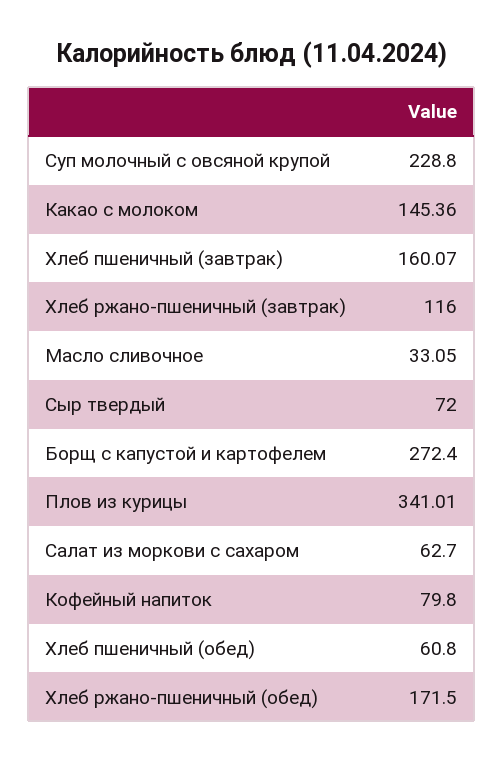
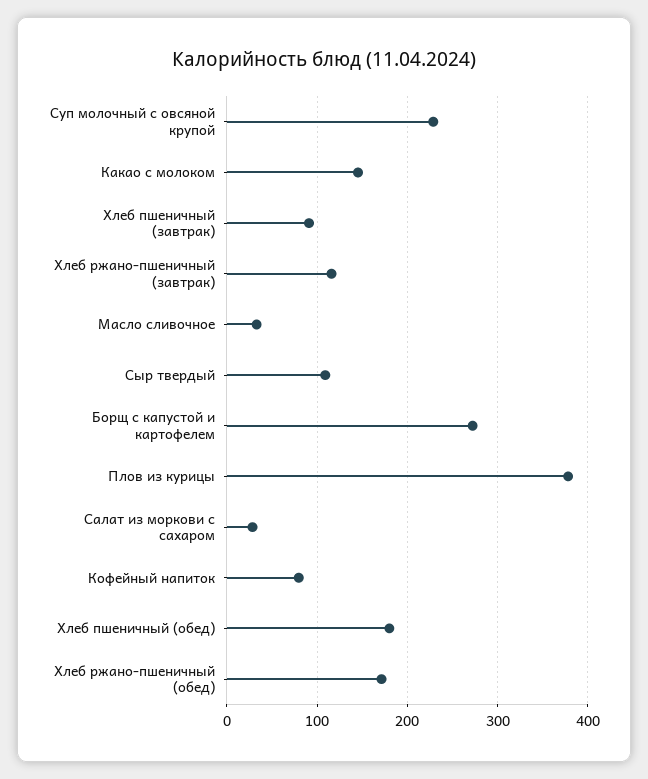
  {
    "Суп молочный с овсяной крупой": 228.8,
    "Какао с молоком": 145.36,
-   "Хлеб пшеничный (завтрак)": 160.07,
+   "Хлеб пшеничный (завтрак)": 90,
    "Хлеб ржано-пшеничный (завтрак)": 116,
    "Масло сливочное": 33.05,
-   "Сыр твердый": 72,
+   "Сыр твердый": 110,
    "Борщ с капустой и картофелем": 272.4,
-   "Плов из курицы": 341.01,
+   "Плов из курицы": 380,
-   "Салат из моркови с сахаром": 62.7,
+   "Салат из моркови с сахаром": 30,
    "Кофейный напиток": 79.8,
-   "Хлеб пшеничный (обед)": 60.8,
+   "Хлеб пшеничный (обед)": 180,
    "Хлеб ржано-пшеничный (обед)": 171.5
  }

